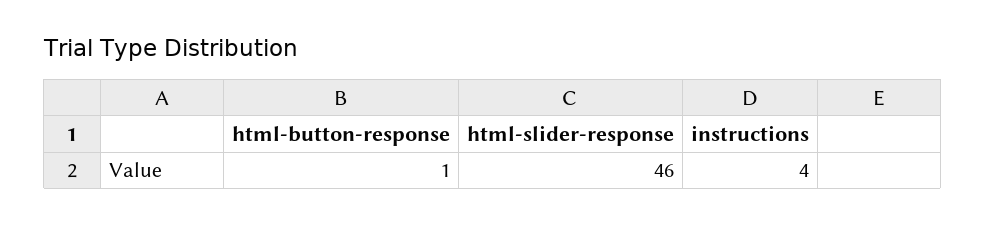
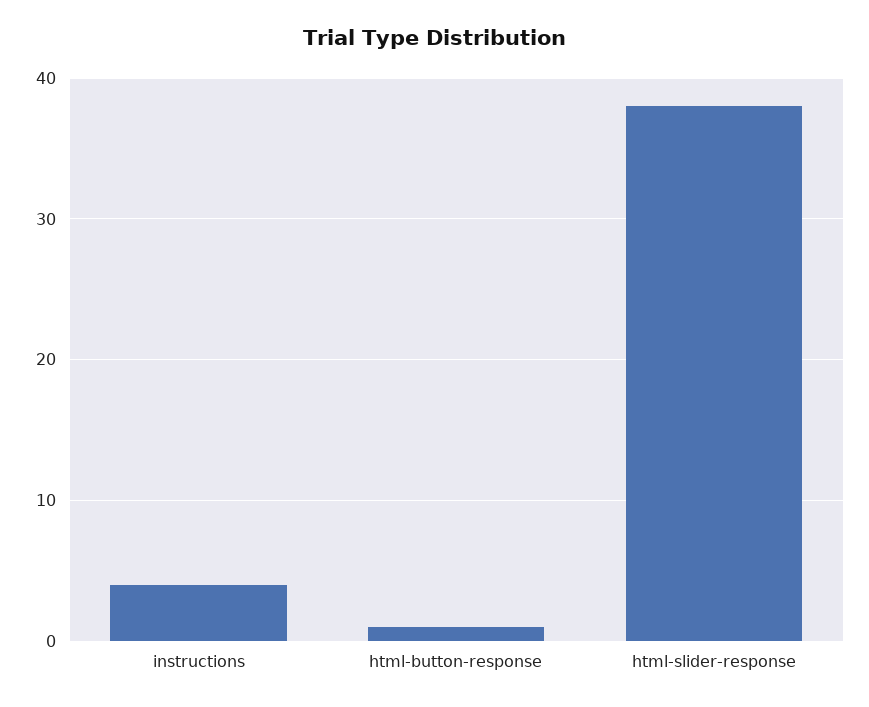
  {
    "html-button-response": 1,
-   "html-slider-response": 46,
+   "html-slider-response": 38,
    "instructions": 4
  }

